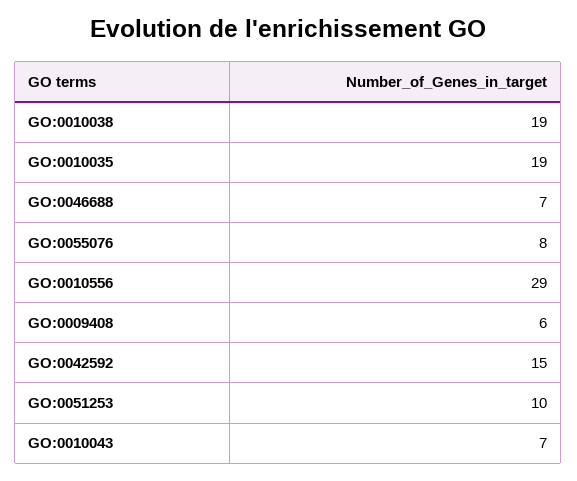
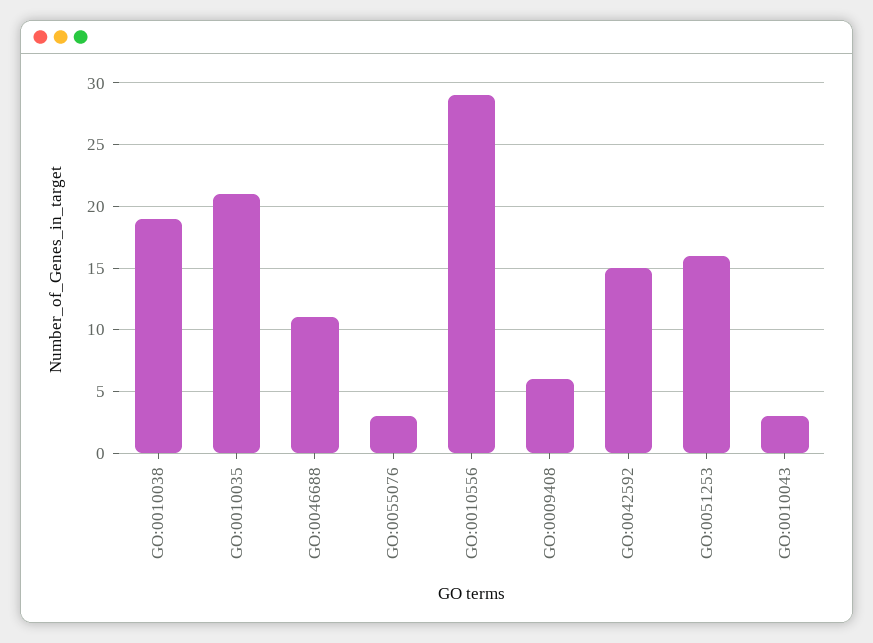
  {
    "GO:0010038": 19,
-   "GO:0010035": 19,
+   "GO:0010035": 21,
-   "GO:0046688": 7,
+   "GO:0046688": 11,
-   "GO:0055076": 8,
+   "GO:0055076": 3,
    "GO:0010556": 29,
    "GO:0009408": 6,
    "GO:0042592": 15,
-   "GO:0051253": 10,
+   "GO:0051253": 16,
-   "GO:0010043": 7
+   "GO:0010043": 3
  }

